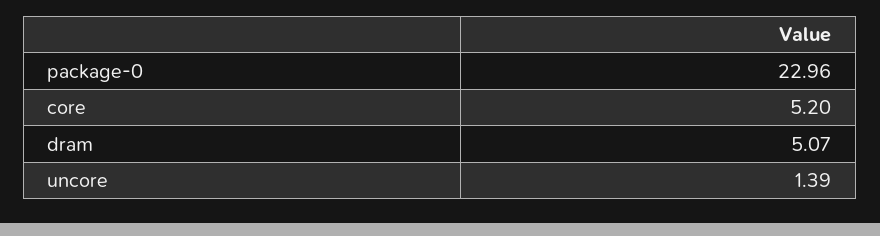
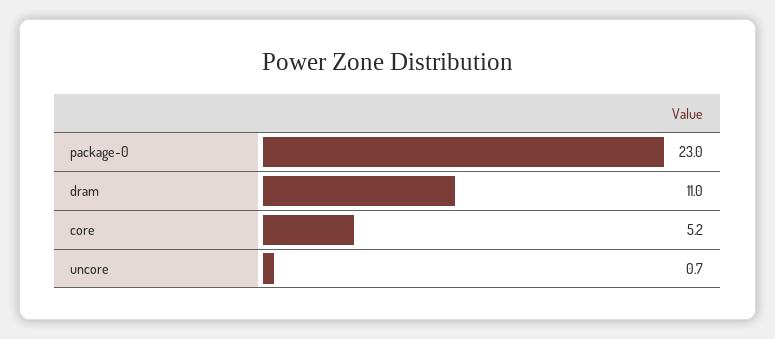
  {
    "package-0": 22.96,
    "core": 5.2,
-   "dram": 5.07,
+   "dram": 11,
-   "uncore": 1.39
+   "uncore": 0.7
  }

